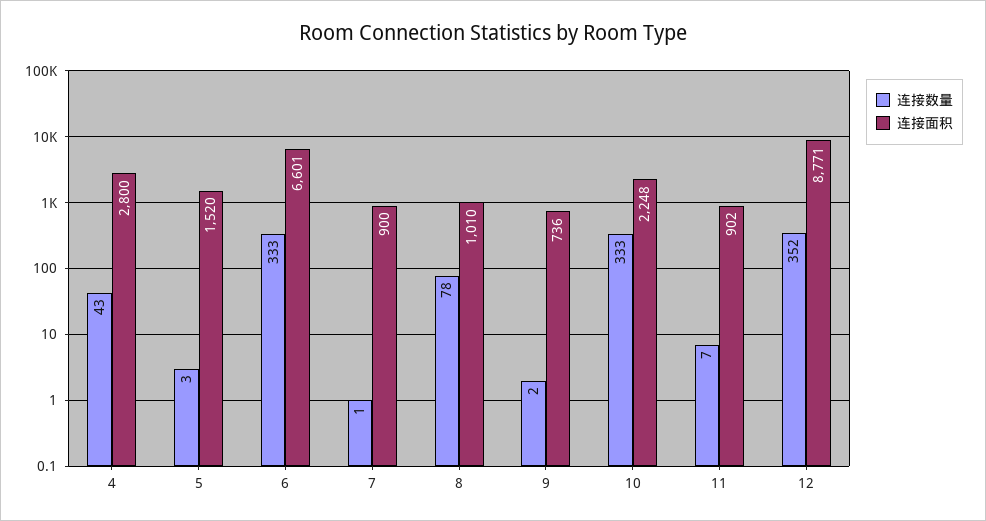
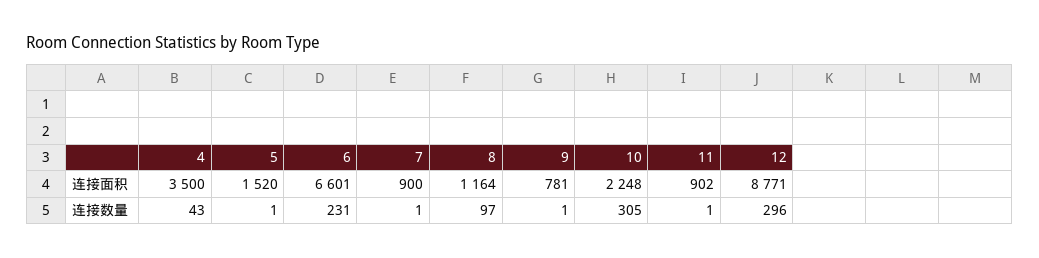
  {
    "连接数量": {
      "4": 43,
-     "5": 3,
+     "5": 1,
-     "6": 333,
+     "6": 231,
      "7": 1,
-     "8": 78,
+     "8": 97,
-     "9": 2,
+     "9": 1,
-     "10": 333,
+     "10": 305,
-     "11": 7,
+     "11": 1,
-     "12": 352
+     "12": 296
    },
    "连接面积": {
-     "4": 2800,
+     "4": 3500,
      "5": 1520,
      "6": 6601,
      "7": 900,
-     "8": 1010,
+     "8": 1164,
-     "9": 736,
+     "9": 781,
      "10": 2248,
      "11": 902,
      "12": 8771
    }
  }

